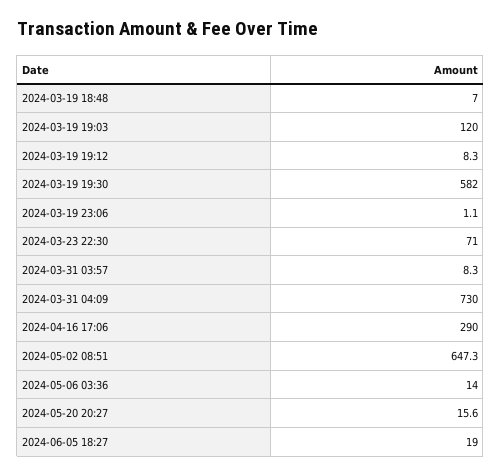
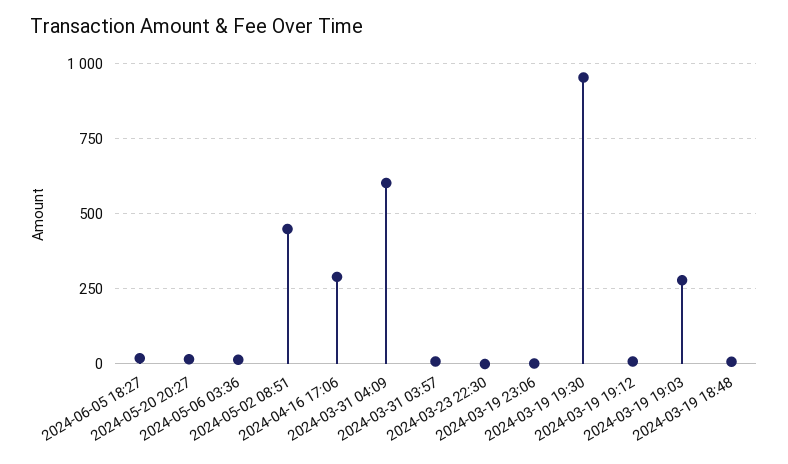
  {
    "2024-03-19 18:48": 7,
-   "2024-03-19 19:03": 120,
+   "2024-03-19 19:03": 275,
    "2024-03-19 19:12": 8.3,
-   "2024-03-19 19:30": 582,
+   "2024-03-19 19:30": 950,
    "2024-03-19 23:06": 1.1,
-   "2024-03-23 22:30": 71,
+   "2024-03-23 22:30": 0,
    "2024-03-31 03:57": 8.3,
-   "2024-03-31 04:09": 730,
+   "2024-03-31 04:09": 600,
    "2024-04-16 17:06": 290,
-   "2024-05-02 08:51": 647.3,
+   "2024-05-02 08:51": 450,
    "2024-05-06 03:36": 14,
    "2024-05-20 20:27": 15.6,
    "2024-06-05 18:27": 19
  }

